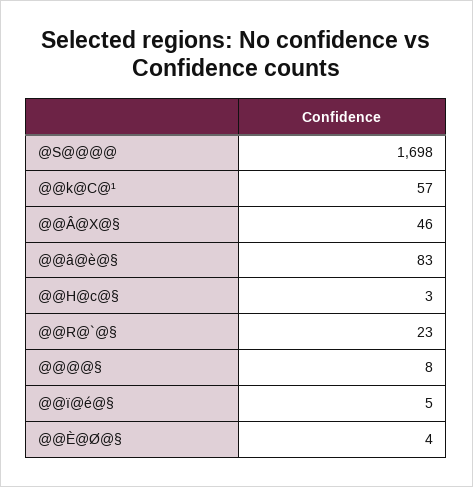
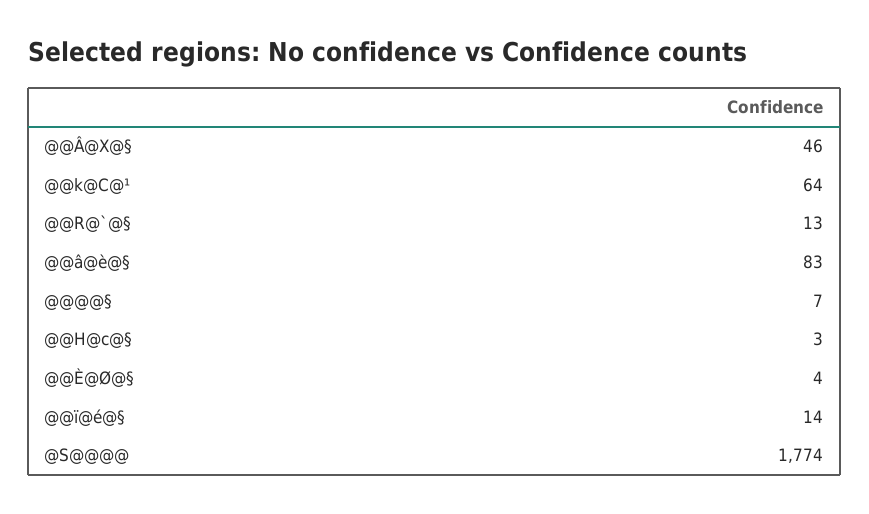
  {
-   "@S@@@@": 1698,
+   "@S@@@@": 1774,
-   "@@k@C@¹": 57,
+   "@@k@C@¹": 64,
    "@@Â@X@§": 46,
    "@@â@è@§": 83,
    "@@H@c@§": 3,
-   "@@R@`@§": 23,
+   "@@R@`@§": 13,
-   "@@@@§": 8,
+   "@@@@§": 7,
-   "@@ï@é@§": 5,
+   "@@ï@é@§": 14,
    "@@È@Ø@§": 4
  }

